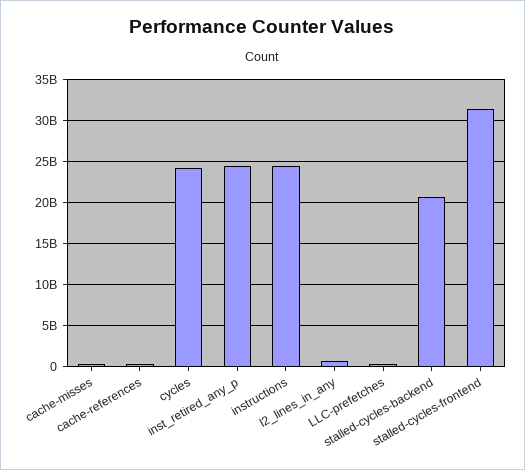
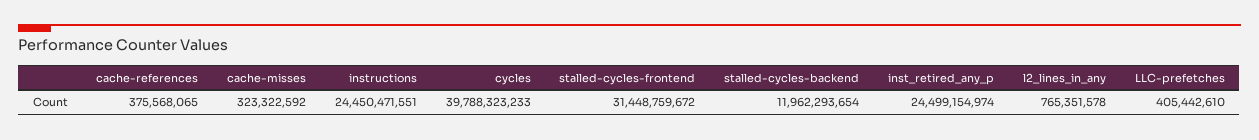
  {
    "cache-misses": 323322592,
    "cache-references": 375568065,
-   "cycles": 24000000000,
+   "cycles": 39788323233,
    "inst_retired_any_p": 24499154974,
    "instructions": 24450471551,
    "l2_lines_in_any": 765351578,
    "LLC-prefetches": 405442610,
-   "stalled-cycles-backend": 21000000000,
+   "stalled-cycles-backend": 11962293654,
    "stalled-cycles-frontend": 31448759672
  }

